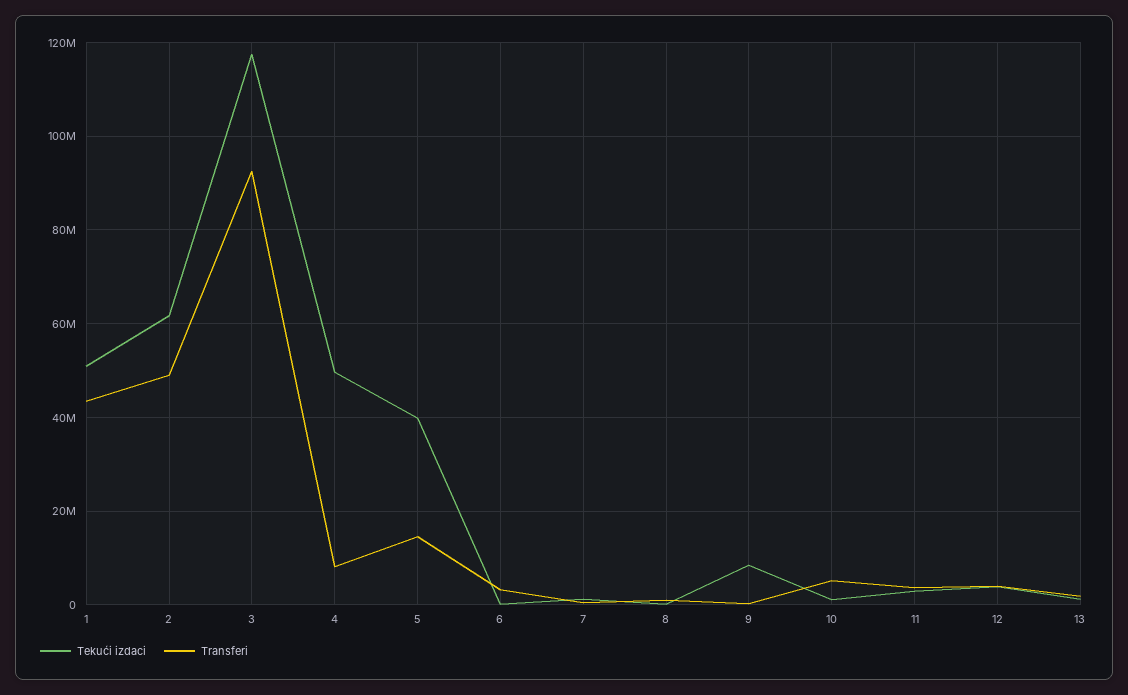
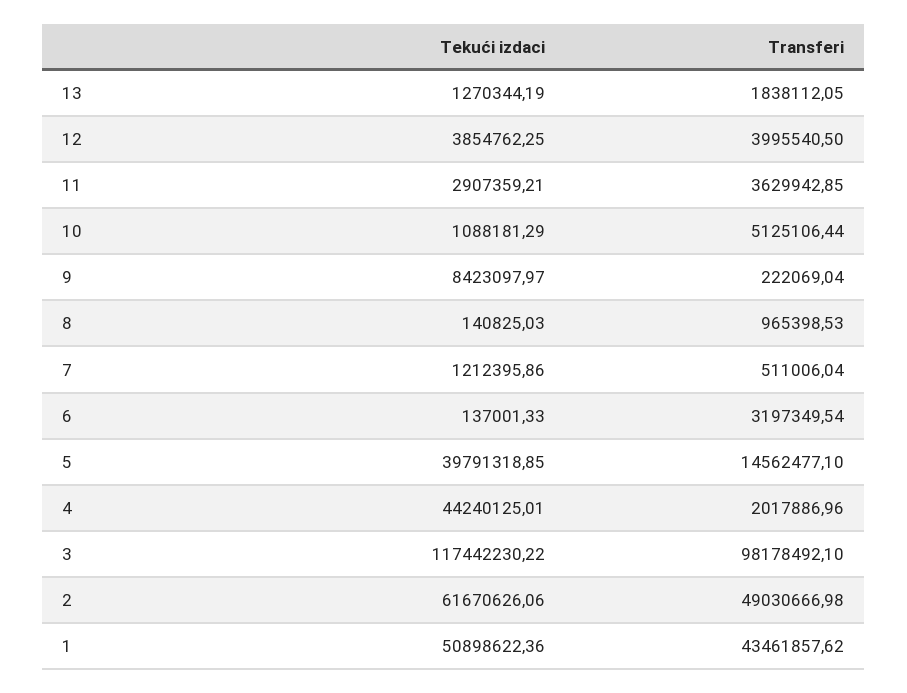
  {
    "Tekući izdaci": {
      "1": 50898622.36,
      "2": 61670626.06,
      "3": 117442230.22,
-     "4": 50000000,
+     "4": 44240125.01,
      "5": 39791318.85,
      "6": 137001.33,
      "7": 1212395.86,
      "8": 140825.03,
      "9": 8423097.97,
      "10": 1088181.29,
      "11": 2907359.21,
      "12": 3854762.25,
      "13": 1270344.19
    },
    "Transferi": {
      "1": 43461857.62,
      "2": 49030666.98,
-     "3": 92000000,
+     "3": 98178492.1,
-     "4": 8000000,
+     "4": 2017886.96,
      "5": 14562477.1,
      "6": 3197349.54,
      "7": 511006.04,
      "8": 965398.53,
      "9": 222069.04,
      "10": 5125106.44,
      "11": 3629942.85,
      "12": 3995540.5,
      "13": 1838112.05
    }
  }

